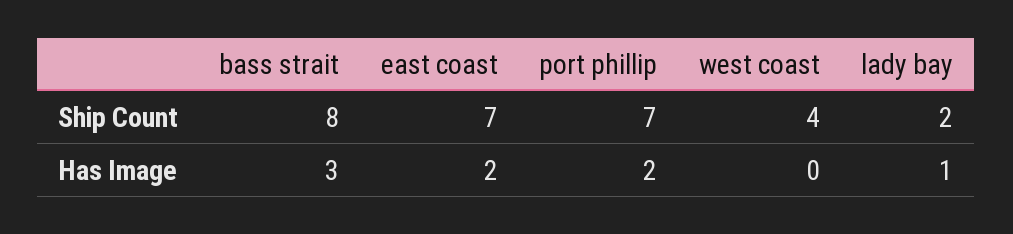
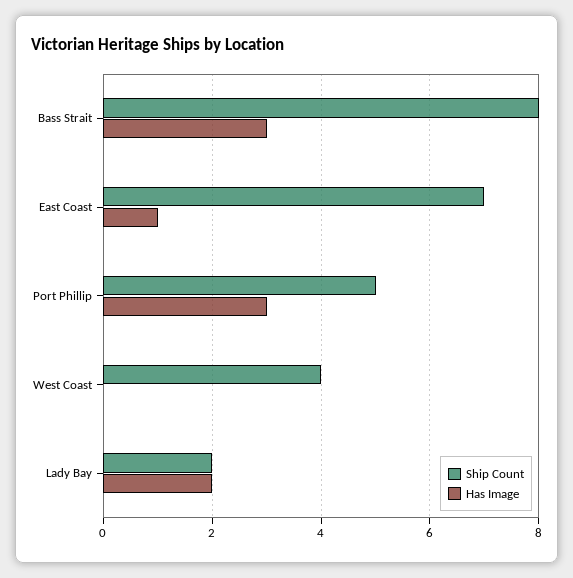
  {
    "Ship Count": {
      "bass strait": 8,
      "east coast": 7,
-     "port phillip": 7,
+     "port phillip": 5,
      "west coast": 4,
      "lady bay": 2
    },
    "Has Image": {
      "bass strait": 3,
-     "east coast": 2,
+     "east coast": 1,
-     "port phillip": 2,
+     "port phillip": 3,
      "west coast": 0,
-     "lady bay": 1
+     "lady bay": 2
    }
  }

